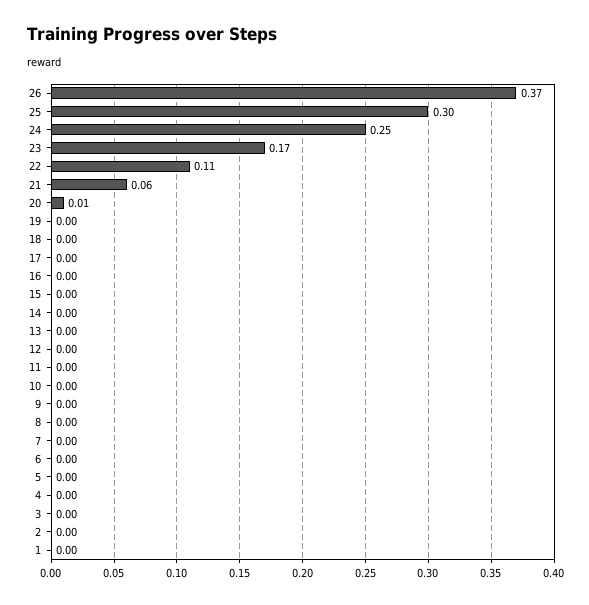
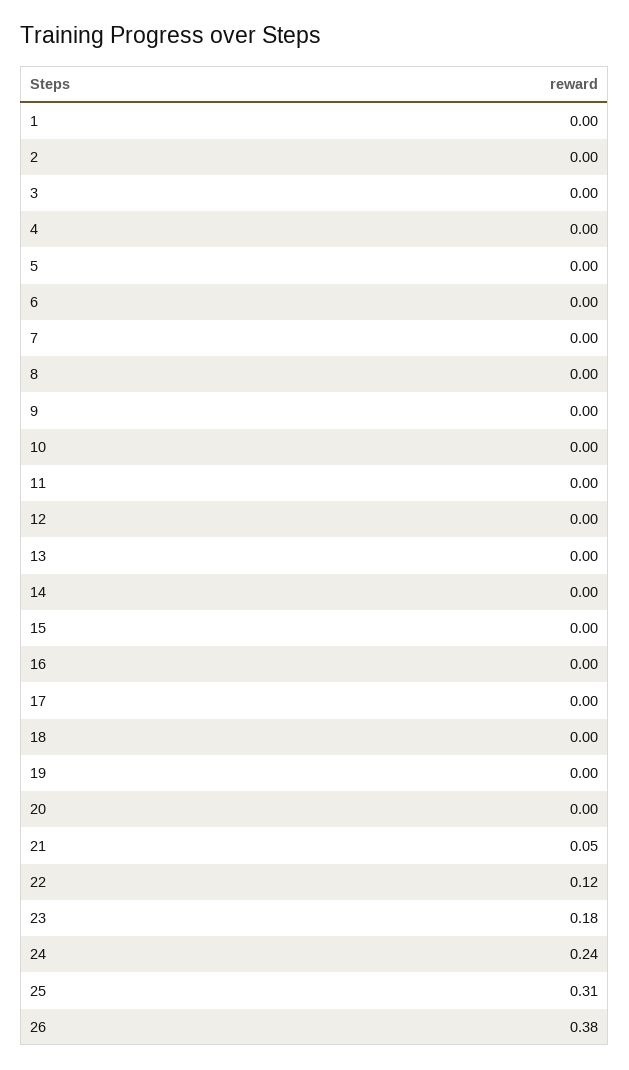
  {
-   "26": 0.37,
+   "26": 0.38,
-   "25": 0.3,
+   "25": 0.31,
-   "24": 0.25,
+   "24": 0.24,
-   "23": 0.17,
+   "23": 0.18,
-   "22": 0.11,
+   "22": 0.12,
-   "21": 0.06,
+   "21": 0.05,
-   "20": 0.01,
+   "20": 0,
    "19": 0,
    "18": 0,
    "17": 0,
    "16": 0,
    "15": 0,
    "14": 0,
    "13": 0,
    "12": 0,
    "11": 0,
    "10": 0,
    "9": 0,
    "8": 0,
    "7": 0,
    "6": 0,
    "5": 0,
    "4": 0,
    "3": 0,
    "2": 0,
    "1": 0
  }

